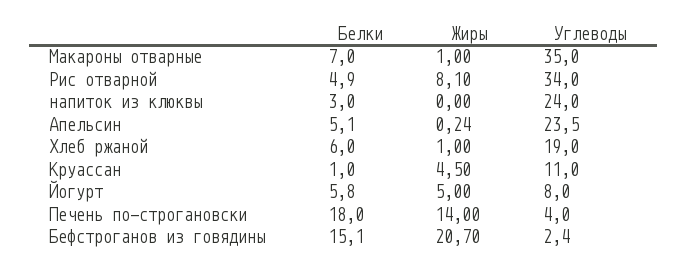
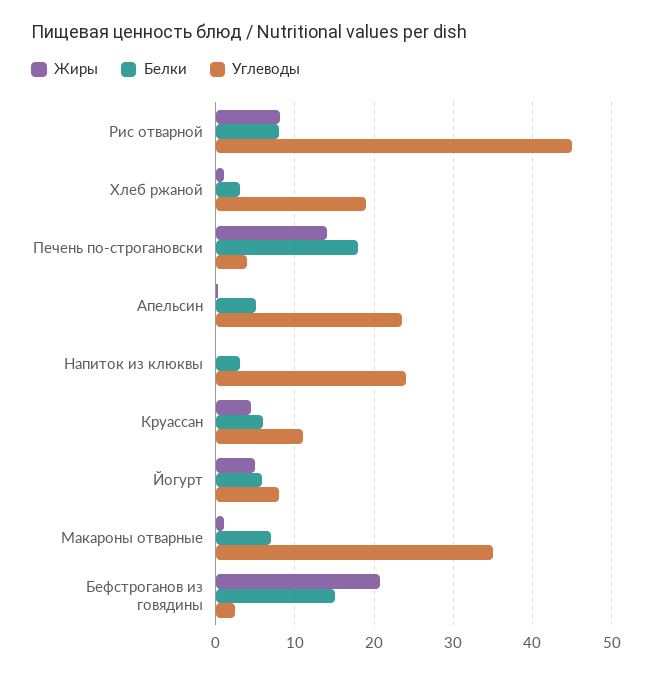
  {
    "Белки": {
      "Макароны отварные": 7,
-     "Рис отварной": 4.9,
+     "Рис отварной": 8,
      "напиток из клюквы": 3,
      "Апельсин": 5.1,
-     "Хлеб ржаной": 6,
+     "Хлеб ржаной": 3,
-     "Круассан": 1,
+     "Круассан": 6,
      "Йогурт": 5.8,
      "Печень по-строгановски": 18,
      "Бефстроганов из говядины": 15.1
    },
    "Жиры": {
      "Макароны отварные": 1,
      "Рис отварной": 8.1,
      "напиток из клюквы": 0,
      "Апельсин": 0.24,
      "Хлеб ржаной": 1,
      "Круассан": 4.5,
      "Йогурт": 5,
      "Печень по-строгановски": 14,
      "Бефстроганов из говядины": 20.7
    },
    "Углеводы": {
      "Макароны отварные": 35,
-     "Рис отварной": 34,
+     "Рис отварной": 45,
      "напиток из клюквы": 24,
      "Апельсин": 23.5,
      "Хлеб ржаной": 19,
      "Круассан": 11,
      "Йогурт": 8,
      "Печень по-строгановски": 4,
      "Бефстроганов из говядины": 2.4
    }
  }

